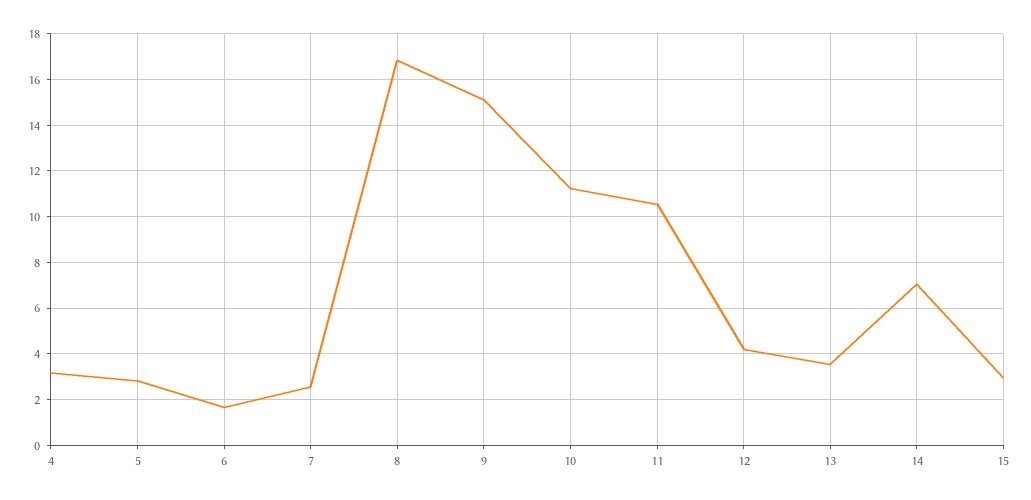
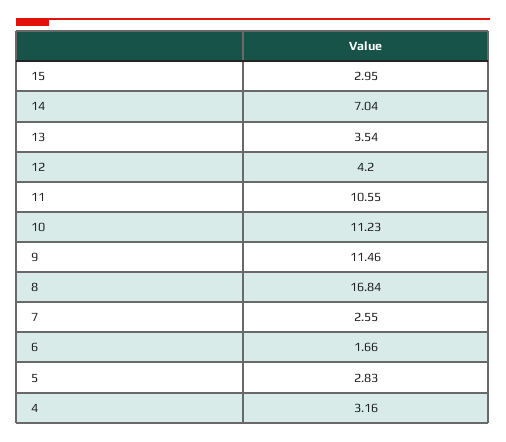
  {
    "4": 3.16,
    "5": 2.83,
    "6": 1.66,
    "7": 2.55,
    "8": 16.84,
-   "9": 15,
+   "9": 11.46,
    "10": 11.23,
    "11": 10.55,
    "12": 4.2,
    "13": 3.54,
    "14": 7.04,
    "15": 2.95
  }

